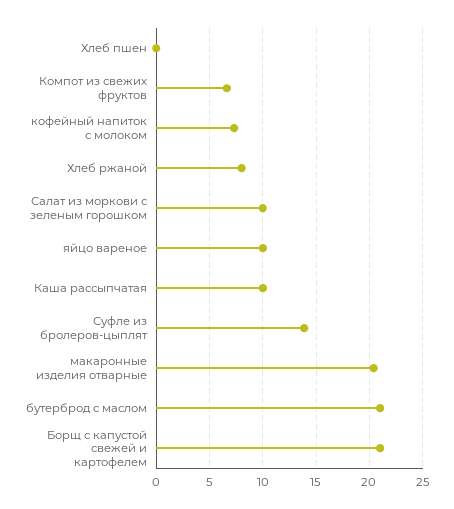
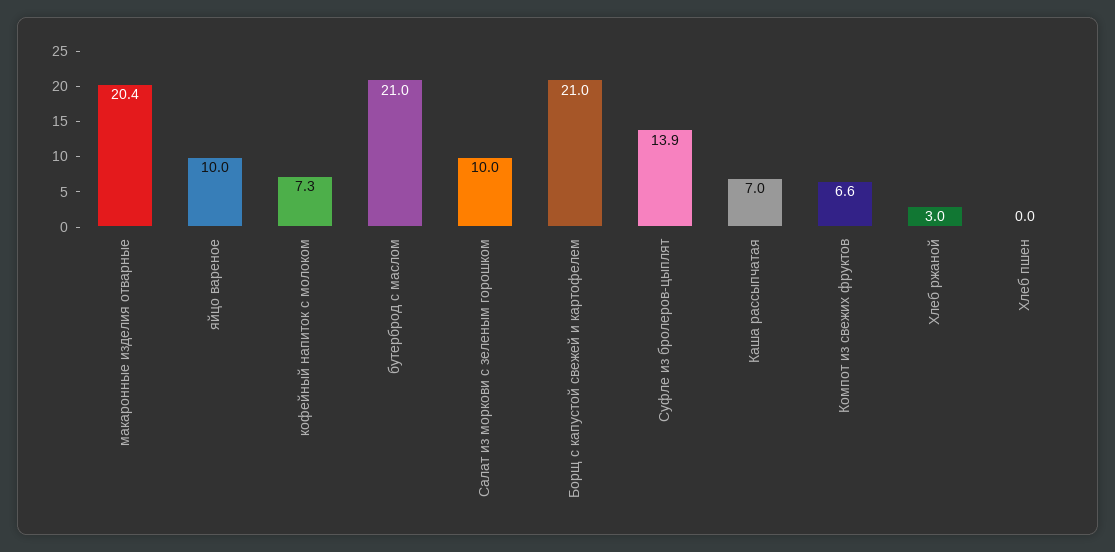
  {
    "Хлеб пшен": 0,
    "Компот из свежих фруктов": 6.6,
    "кофейный напиток с молоком": 7.3,
-   "Хлеб ржаной": 8,
+   "Хлеб ржаной": 3,
    "Салат из моркови с зеленым горошком": 10,
    "яйцо вареное": 10,
-   "Каша рассыпчатая": 10,
+   "Каша рассыпчатая": 7,
    "Суфле из бролеров-цыплят": 13.9,
    "макаронные изделия отварные": 20.4,
    "бутерброд с маслом": 21,
    "Борщ с капустой свежей и картофелем": 21
  }

